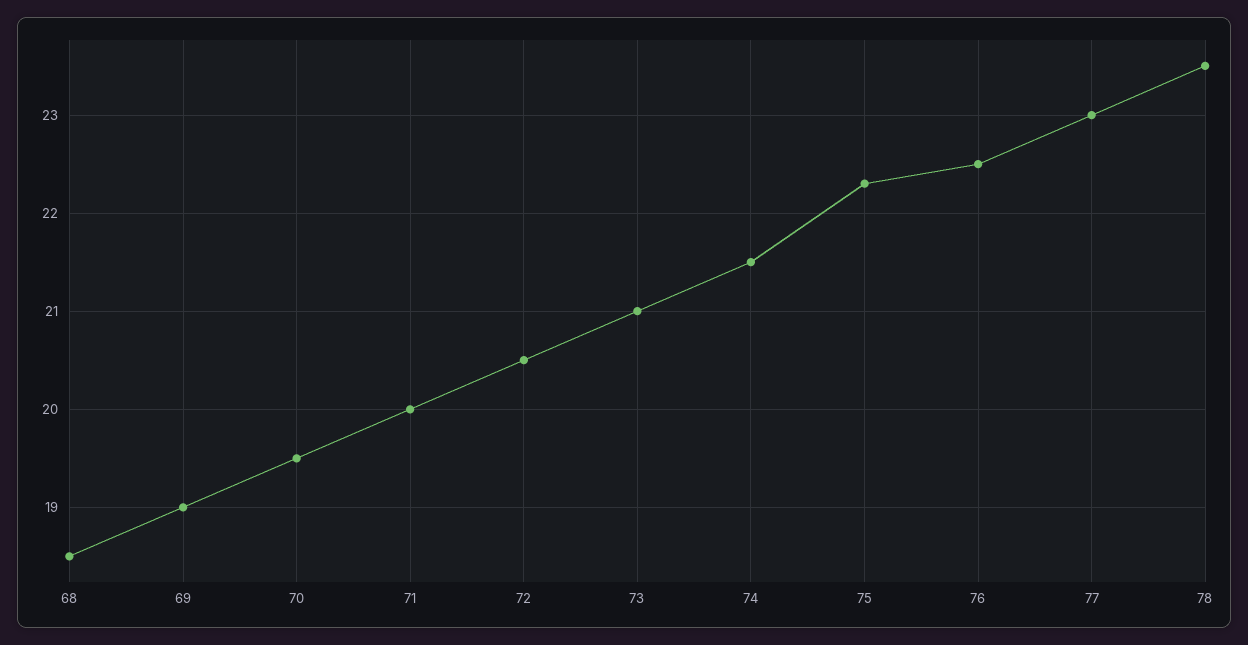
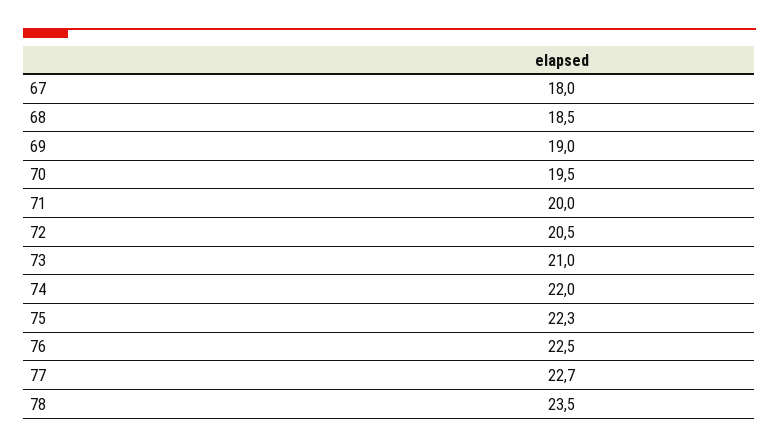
  {
    "68": 18.5,
    "69": 19,
    "70": 19.5,
    "71": 20,
    "72": 20.5,
    "73": 21,
-   "74": 21.5,
+   "74": 22,
    "75": 22.3,
    "76": 22.5,
-   "77": 23,
+   "77": 22.7,
-   "78": 23.5
+   "78": 23.5,
+   "67": 18
  }

